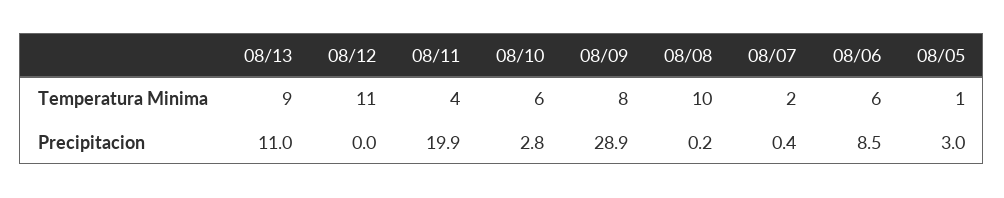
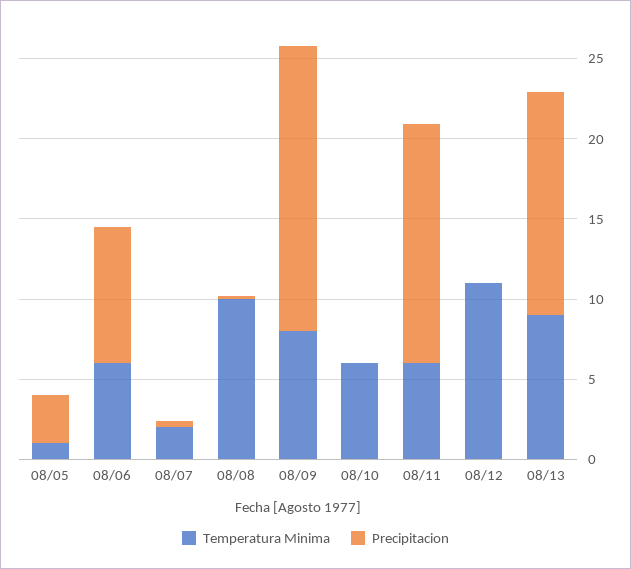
  {
    "Temperatura Minima": {
      "08/13": 9,
      "08/12": 11,
-     "08/11": 4,
+     "08/11": 6,
      "08/10": 6,
      "08/09": 8,
      "08/08": 10,
      "08/07": 2,
      "08/06": 6,
      "08/05": 1
    },
    "Precipitacion": {
-     "08/13": 11,
+     "08/13": 14,
      "08/12": 0,
-     "08/11": 19.9,
+     "08/11": 15,
-     "08/10": 2.8,
+     "08/10": 0,
-     "08/09": 28.9,
+     "08/09": 18,
      "08/08": 0.2,
      "08/07": 0.4,
      "08/06": 8.5,
      "08/05": 3
    }
  }

